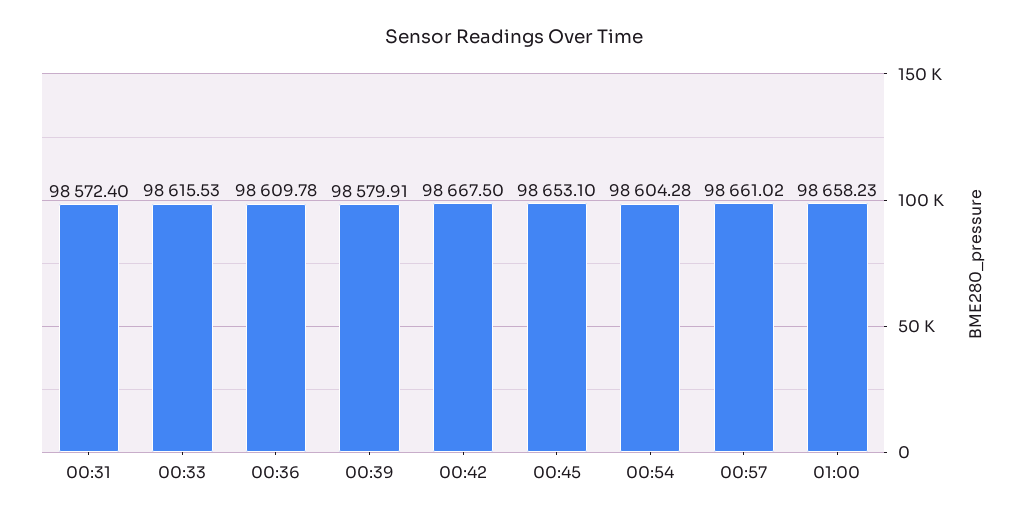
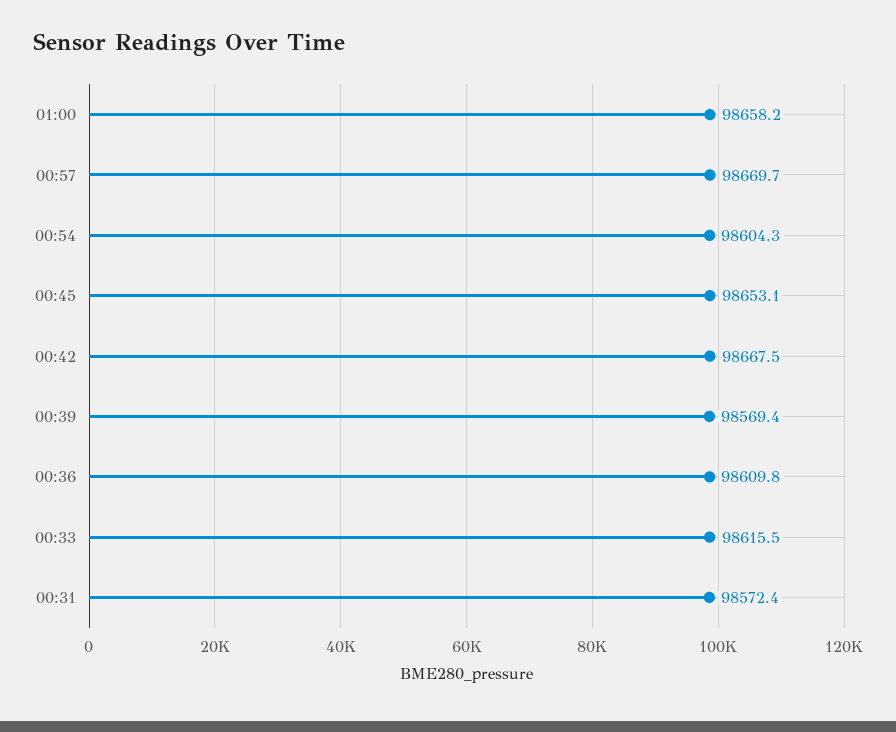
  {
    "00:31": 98572.4,
    "00:33": 98615.53,
    "00:36": 98609.78,
-   "00:39": 98579.91,
+   "00:39": 98569.4,
    "00:42": 98667.5,
    "00:45": 98653.1,
    "00:54": 98604.28,
-   "00:57": 98661.02,
+   "00:57": 98669.7,
    "01:00": 98658.23
  }

